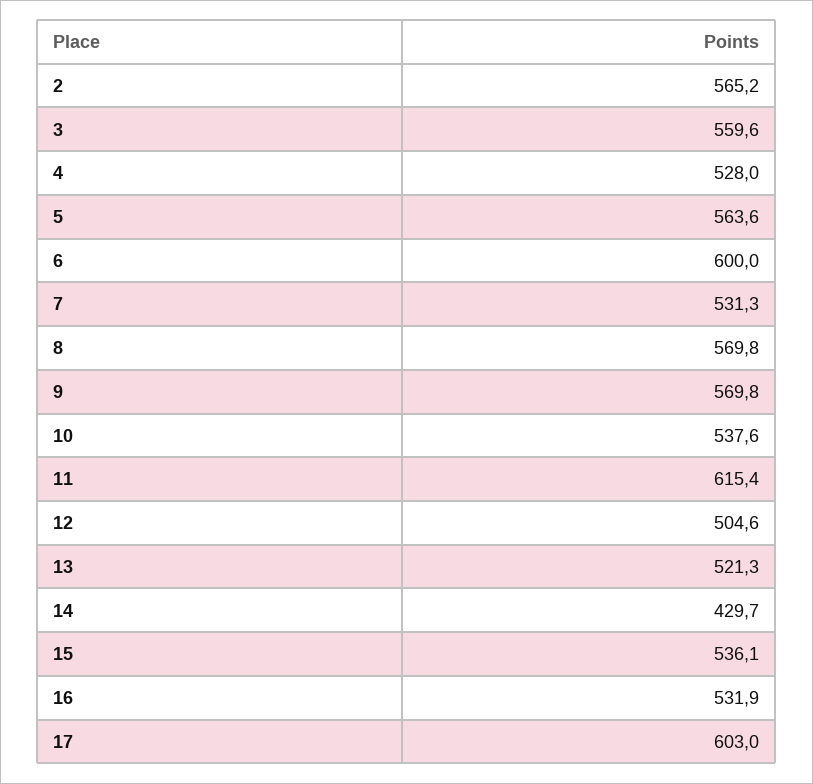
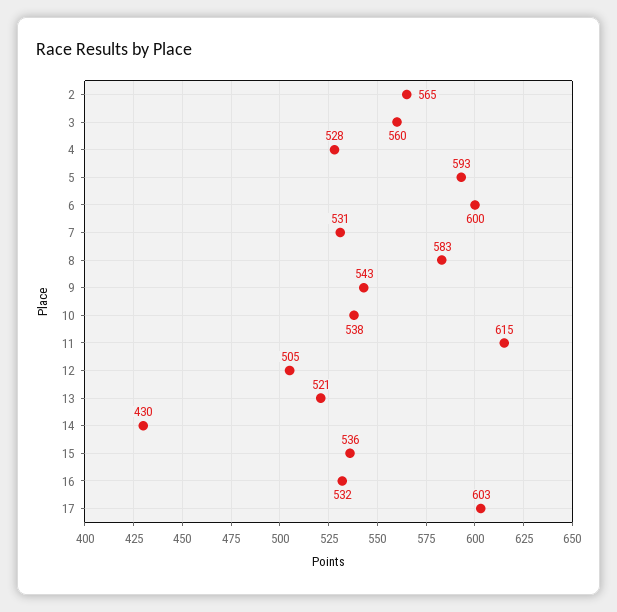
  {
    "2": 565.2,
    "3": 559.6,
    "4": 528,
-   "5": 563.6,
+   "5": 593,
    "6": 600,
    "7": 531.3,
-   "8": 569.8,
+   "8": 583,
-   "9": 569.8,
+   "9": 543,
    "10": 537.6,
    "11": 615.4,
    "12": 504.6,
    "13": 521.3,
    "14": 429.7,
    "15": 536.1,
    "16": 531.9,
    "17": 603
  }

